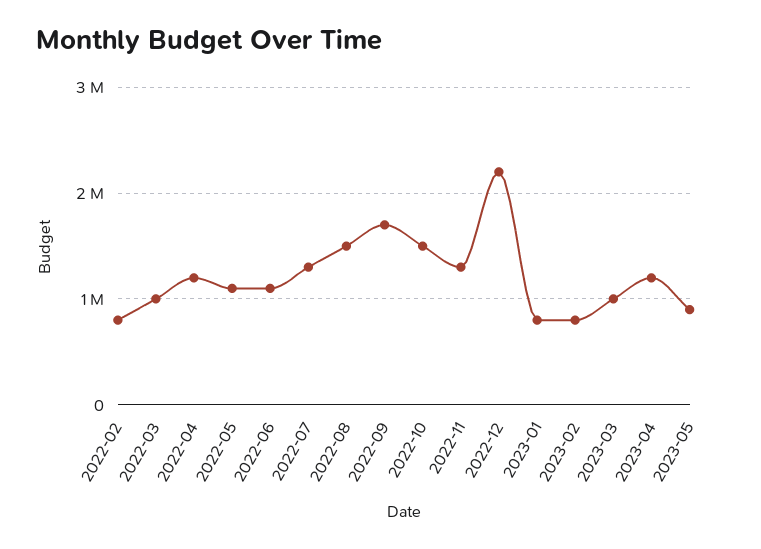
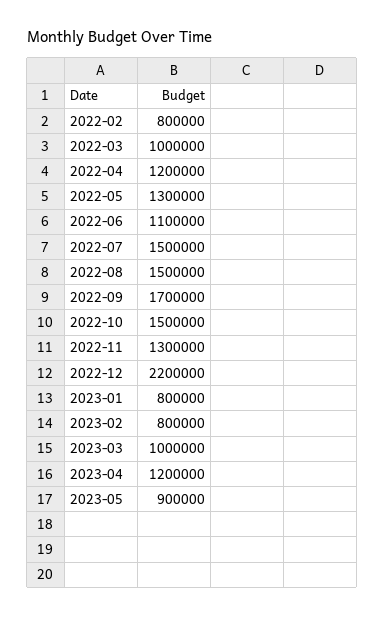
  {
    "2022-02": 800000,
    "2022-03": 1000000,
    "2022-04": 1200000,
-   "2022-05": 1100000,
+   "2022-05": 1300000,
    "2022-06": 1100000,
-   "2022-07": 1300000,
+   "2022-07": 1500000,
    "2022-08": 1500000,
    "2022-09": 1700000,
    "2022-10": 1500000,
    "2022-11": 1300000,
    "2022-12": 2200000,
    "2023-01": 800000,
    "2023-02": 800000,
    "2023-03": 1000000,
    "2023-04": 1200000,
    "2023-05": 900000
  }

